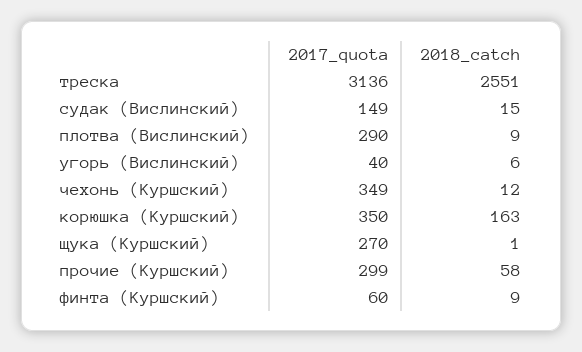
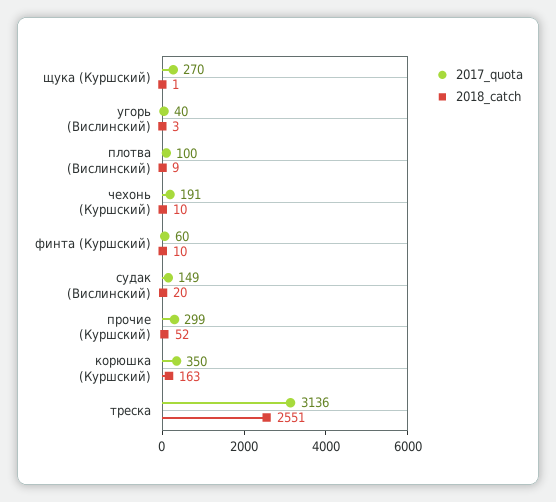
  {
    "2017_quota": {
      "треска": 3136,
      "судак (Вислинский)": 149,
-     "плотва (Вислинский)": 290,
+     "плотва (Вислинский)": 100,
      "угорь (Вислинский)": 40,
-     "чехонь (Куршский)": 349,
+     "чехонь (Куршский)": 191,
      "корюшка (Куршский)": 350,
      "щука (Куршский)": 270,
      "прочие (Куршский)": 299,
      "финта (Куршский)": 60
    },
    "2018_catch": {
      "треска": 2551,
-     "судак (Вислинский)": 15,
+     "судак (Вислинский)": 20,
      "плотва (Вислинский)": 9,
-     "угорь (Вислинский)": 6,
+     "угорь (Вислинский)": 3,
-     "чехонь (Куршский)": 12,
+     "чехонь (Куршский)": 10,
      "корюшка (Куршский)": 163,
      "щука (Куршский)": 1,
-     "прочие (Куршский)": 58,
+     "прочие (Куршский)": 52,
-     "финта (Куршский)": 9
+     "финта (Куршский)": 10
    }
  }

